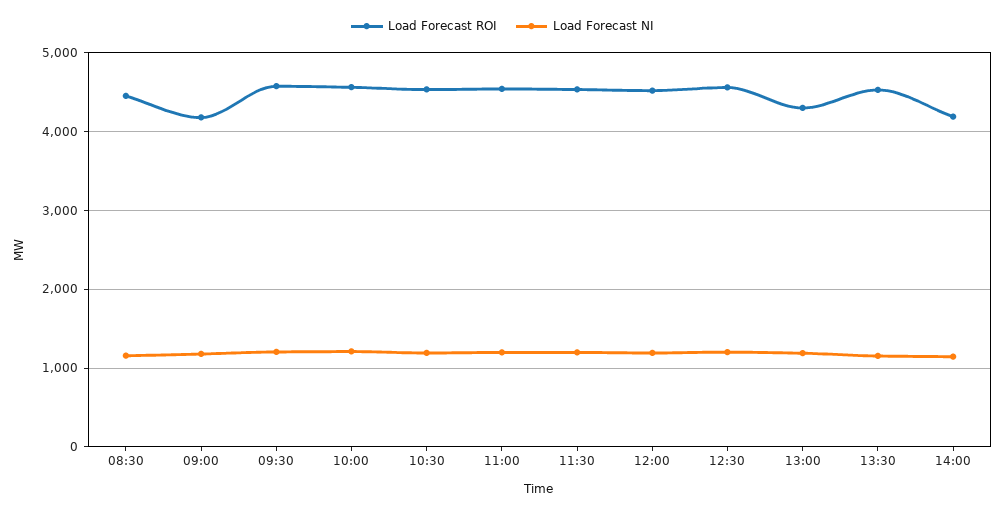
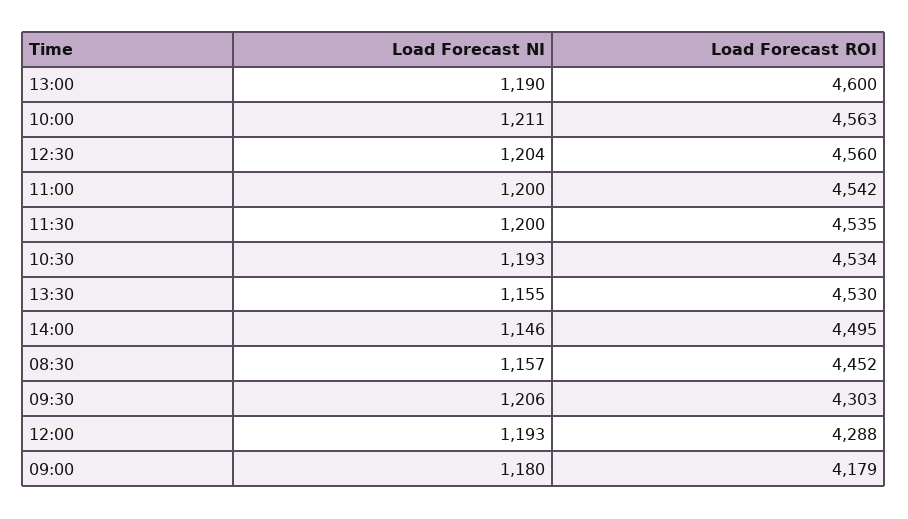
  {
    "Load Forecast ROI": {
      "08:30": 4452,
      "09:00": 4179,
-     "09:30": 4600,
+     "09:30": 4303,
      "10:00": 4563,
      "10:30": 4534,
      "11:00": 4542,
      "11:30": 4535,
-     "12:00": 4500,
+     "12:00": 4288,
      "12:30": 4560,
-     "13:00": 4300,
+     "13:00": 4600,
      "13:30": 4530,
-     "14:00": 4200
+     "14:00": 4495
    },
    "Load Forecast NI": {
      "08:30": 1157,
      "09:00": 1180,
      "09:30": 1206,
      "10:00": 1211,
      "10:30": 1193,
      "11:00": 1200,
      "11:30": 1200,
      "12:00": 1193,
      "12:30": 1204,
      "13:00": 1190,
      "13:30": 1155,
      "14:00": 1146
    }
  }

